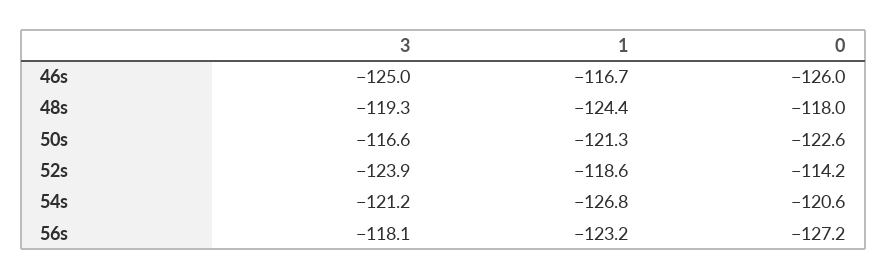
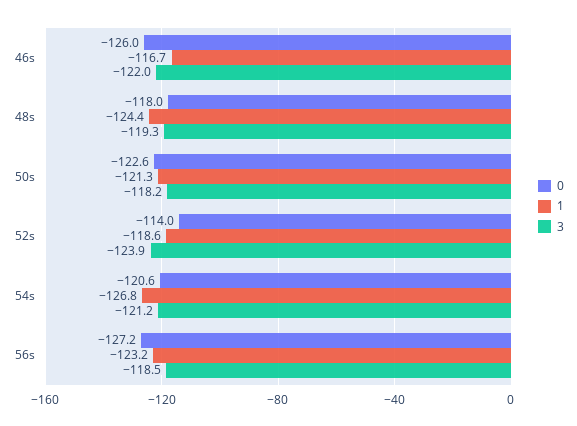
  {
    "3": {
-     "46s": -125,
+     "46s": -122,
      "48s": -119.3,
-     "50s": -116.6,
+     "50s": -118.2,
      "52s": -123.9,
      "54s": -121.2,
-     "56s": -118.1
+     "56s": -118.5
    },
    "1": {
      "46s": -116.7,
      "48s": -124.4,
      "50s": -121.3,
      "52s": -118.6,
      "54s": -126.8,
      "56s": -123.2
    },
    "0": {
      "46s": -126,
      "48s": -118,
      "50s": -122.6,
-     "52s": -114.2,
+     "52s": -114,
      "54s": -120.6,
      "56s": -127.2
    }
  }

